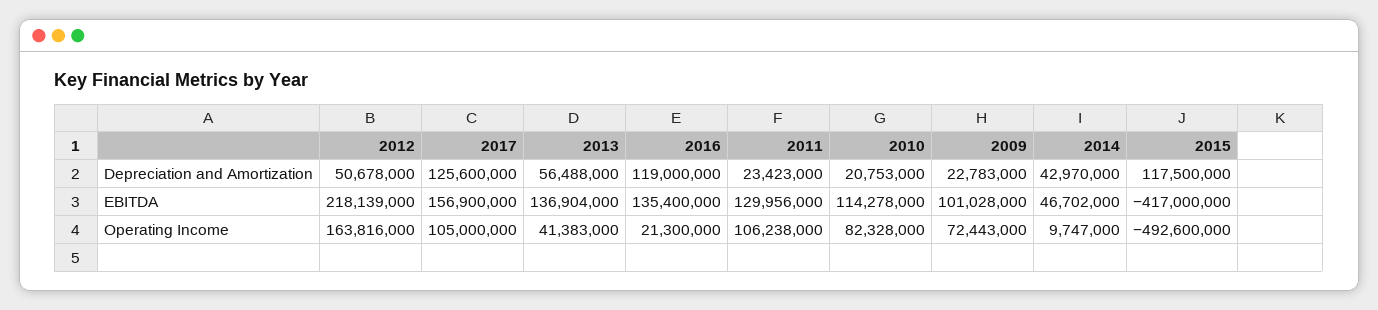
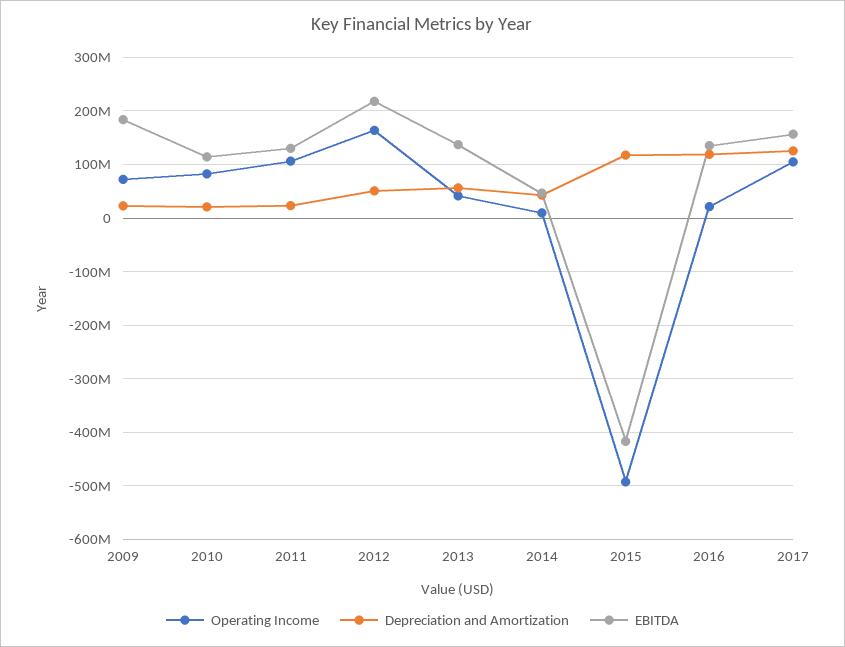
  {
    "Depreciation and Amortization": {
      "2012": 50678000,
      "2017": 125600000,
      "2013": 56488000,
      "2016": 119000000,
      "2011": 23423000,
      "2010": 20753000,
      "2009": 22783000,
      "2014": 42970000,
      "2015": 117500000
    },
    "EBITDA": {
      "2012": 218139000,
      "2017": 156900000,
      "2013": 136904000,
      "2016": 135400000,
      "2011": 129956000,
      "2010": 114278000,
-     "2009": 101028000,
+     "2009": 180000000,
      "2014": 46702000,
      "2015": -417000000
    },
    "Operating Income": {
      "2012": 163816000,
      "2017": 105000000,
      "2013": 41383000,
      "2016": 21300000,
      "2011": 106238000,
      "2010": 82328000,
      "2009": 72443000,
      "2014": 9747000,
      "2015": -492600000
    }
  }

